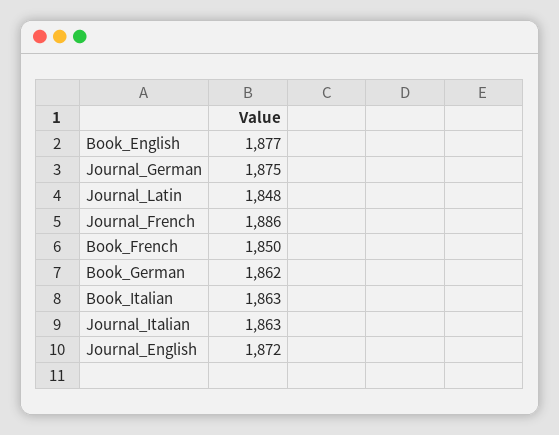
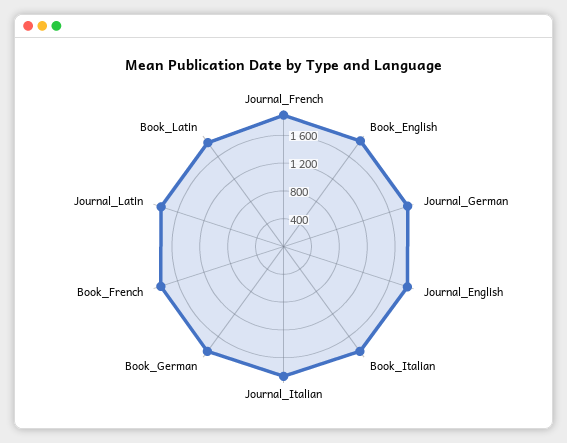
  {
    "Book_English": 1877,
    "Journal_German": 1875,
    "Journal_Latin": 1848,
    "Journal_French": 1886,
    "Book_French": 1850,
    "Book_German": 1862,
    "Book_Italian": 1863,
    "Journal_Italian": 1863,
-   "Journal_English": 1872
+   "Journal_English": 1872,
+   "Book_Latin": 1800
  }

